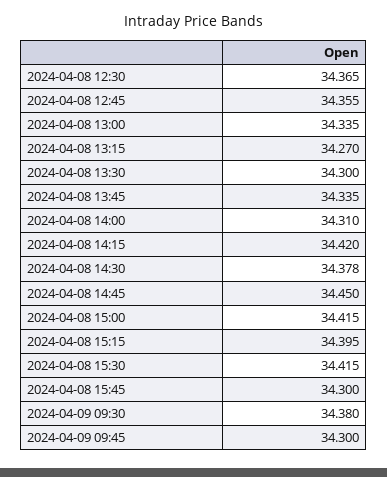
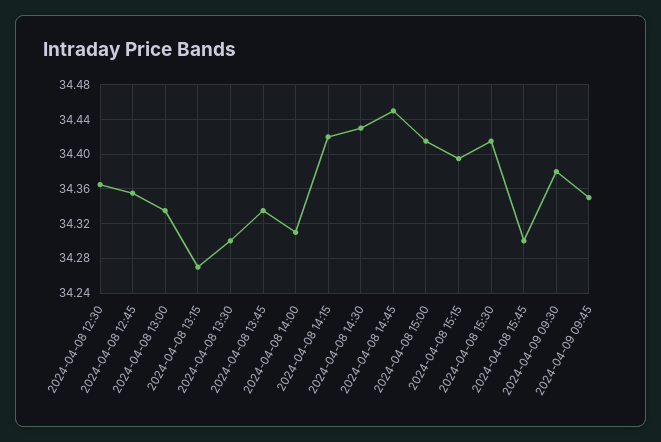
  {
    "2024-04-08 12:30": 34.365,
    "2024-04-08 12:45": 34.355,
    "2024-04-08 13:00": 34.335,
    "2024-04-08 13:15": 34.27,
    "2024-04-08 13:30": 34.3,
    "2024-04-08 13:45": 34.335,
    "2024-04-08 14:00": 34.31,
    "2024-04-08 14:15": 34.42,
-   "2024-04-08 14:30": 34.378,
+   "2024-04-08 14:30": 34.43,
    "2024-04-08 14:45": 34.45,
    "2024-04-08 15:00": 34.415,
    "2024-04-08 15:15": 34.395,
    "2024-04-08 15:30": 34.415,
    "2024-04-08 15:45": 34.3,
    "2024-04-09 09:30": 34.38,
-   "2024-04-09 09:45": 34.3
+   "2024-04-09 09:45": 34.35
  }

